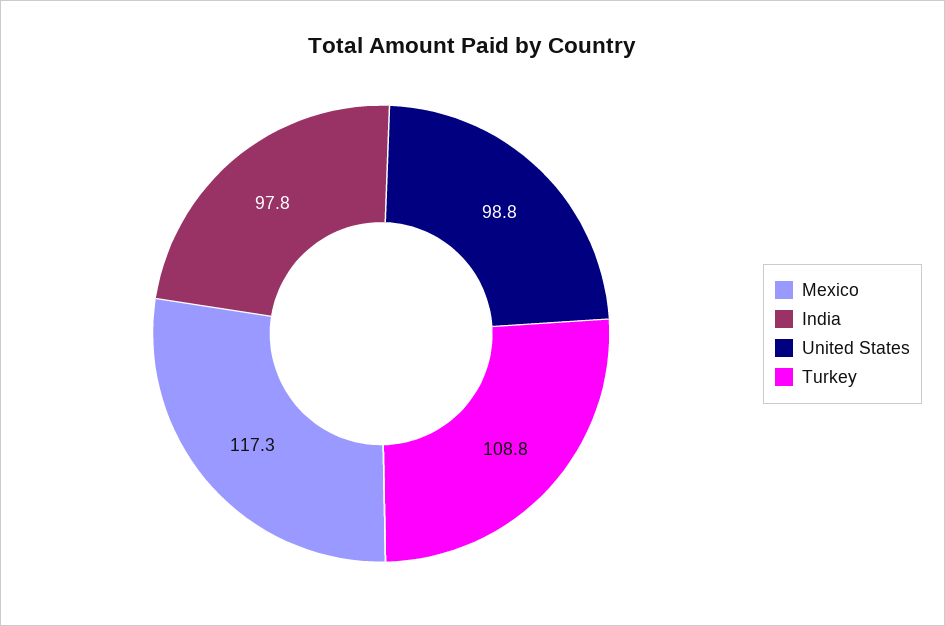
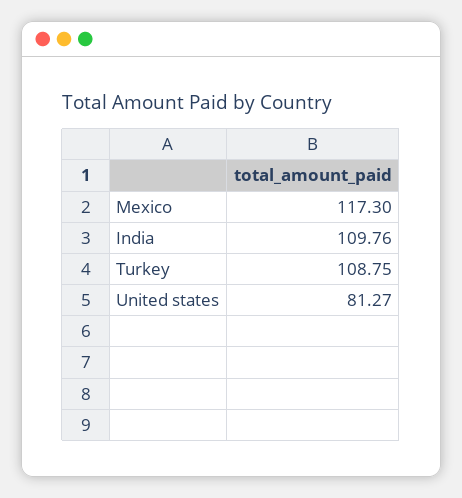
  {
    "Mexico": 117.3,
-   "India": 97.8,
+   "India": 109.76,
-   "United States": 98.8,
+   "United States": 81.27,
    "Turkey": 108.75
  }

